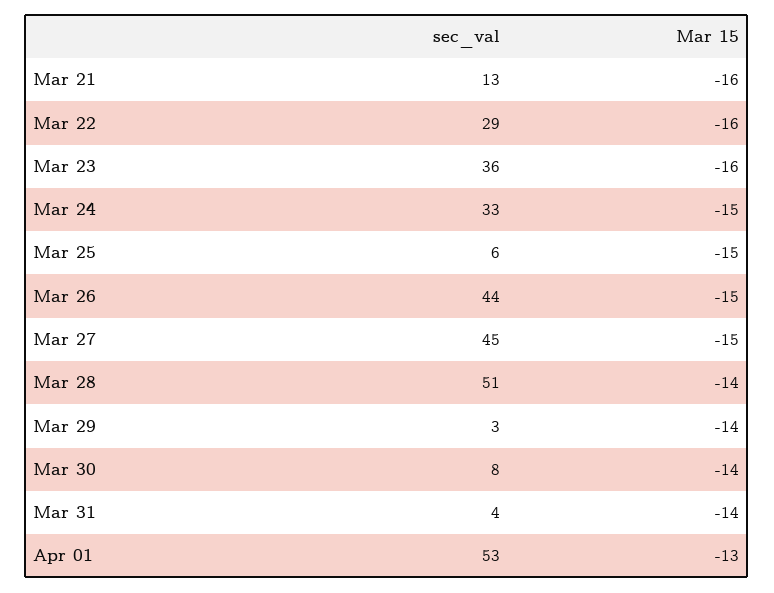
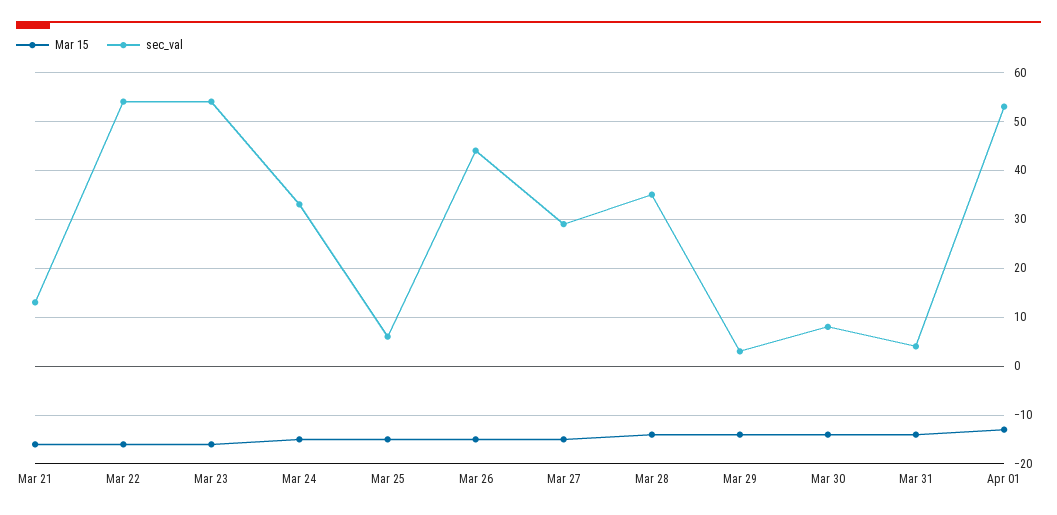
  {
    "sec_val": {
      "Mar 21": 13,
-     "Mar 22": 29,
+     "Mar 22": 55,
-     "Mar 23": 36,
+     "Mar 23": 55,
      "Mar 24": 33,
      "Mar 25": 6,
      "Mar 26": 44,
-     "Mar 27": 45,
+     "Mar 27": 30,
-     "Mar 28": 51,
+     "Mar 28": 35,
      "Mar 29": 3,
      "Mar 30": 8,
      "Mar 31": 4,
      "Apr 01": 53
    },
    "Mar 15": {
      "Mar 21": -16,
      "Mar 22": -16,
      "Mar 23": -16,
      "Mar 24": -15,
      "Mar 25": -15,
      "Mar 26": -15,
      "Mar 27": -15,
      "Mar 28": -14,
      "Mar 29": -14,
      "Mar 30": -14,
      "Mar 31": -14,
      "Apr 01": -13
    }
  }

